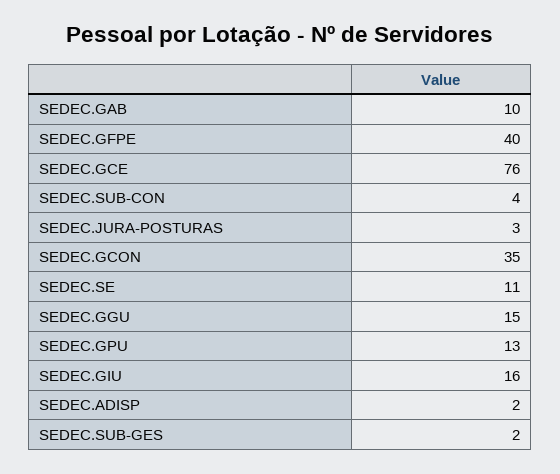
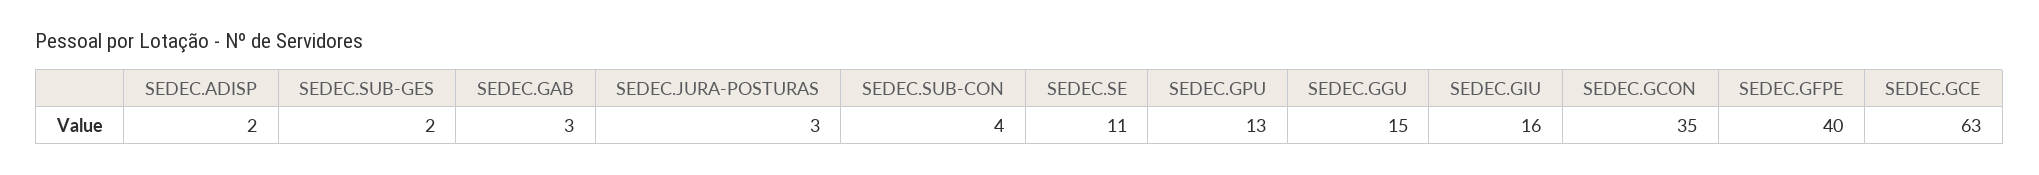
  {
-   "SEDEC.GAB": 10,
+   "SEDEC.GAB": 3,
    "SEDEC.GFPE": 40,
-   "SEDEC.GCE": 76,
+   "SEDEC.GCE": 63,
    "SEDEC.SUB-CON": 4,
    "SEDEC.JURA-POSTURAS": 3,
    "SEDEC.GCON": 35,
    "SEDEC.SE": 11,
    "SEDEC.GGU": 15,
    "SEDEC.GPU": 13,
    "SEDEC.GIU": 16,
    "SEDEC.ADISP": 2,
    "SEDEC.SUB-GES": 2
  }

